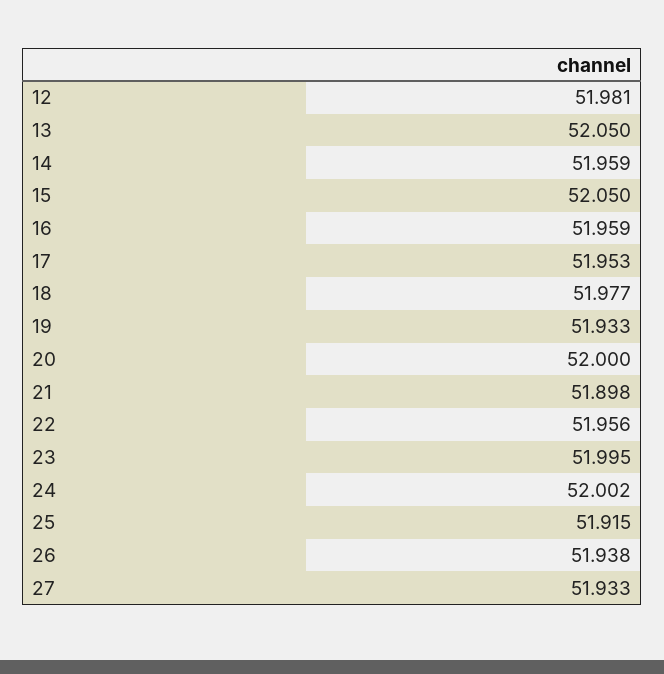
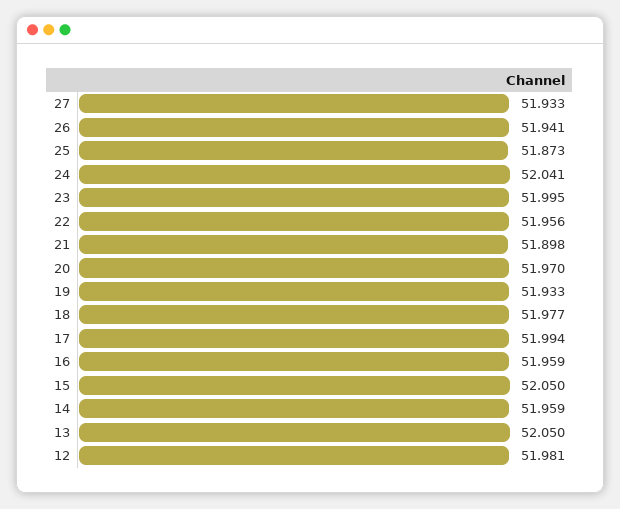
  {
    "12": 51.981,
    "13": 52.05,
    "14": 51.959,
    "15": 52.05,
    "16": 51.959,
-   "17": 51.953,
+   "17": 51.994,
    "18": 51.977,
    "19": 51.933,
-   "20": 52,
+   "20": 51.97,
    "21": 51.898,
    "22": 51.956,
    "23": 51.995,
-   "24": 52.002,
+   "24": 52.041,
-   "25": 51.915,
+   "25": 51.873,
-   "26": 51.938,
+   "26": 51.941,
    "27": 51.933
  }

